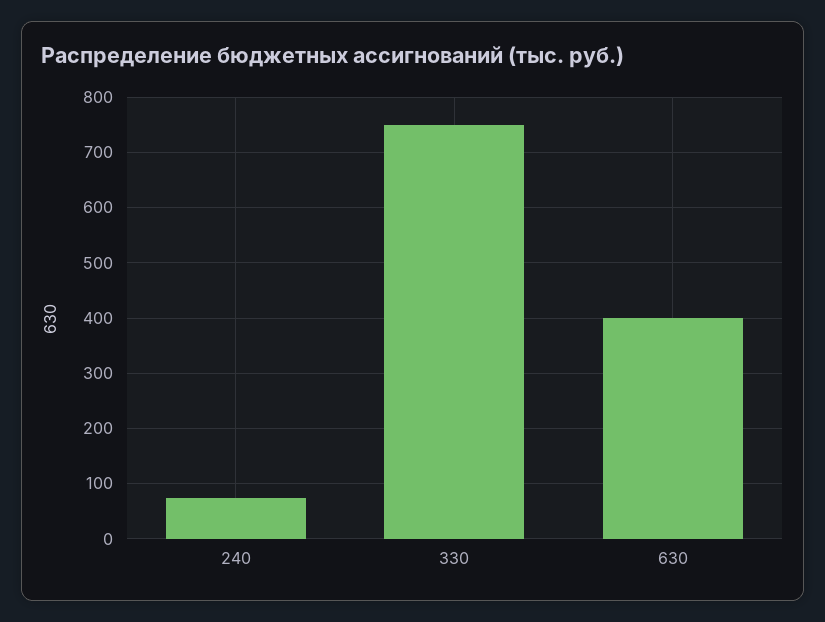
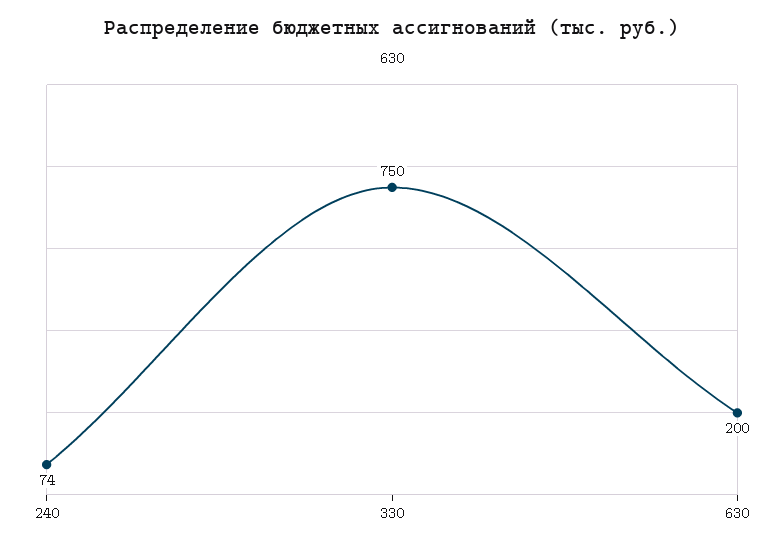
  {
    "240": 74,
    "330": 750,
-   "630": 400
+   "630": 200
  }

